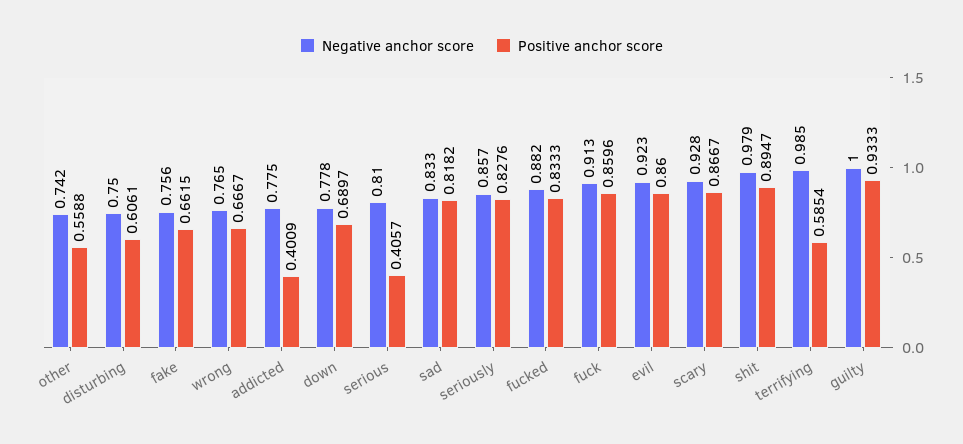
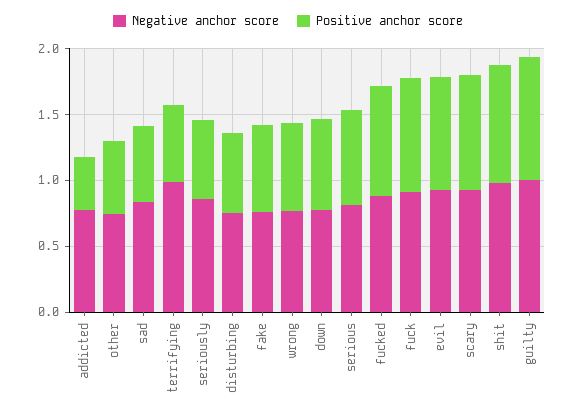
  {
    "Negative anchor score": {
      "other": 0.742,
      "disturbing": 0.75,
      "fake": 0.756,
      "wrong": 0.765,
      "addicted": 0.775,
      "down": 0.778,
      "serious": 0.81,
      "sad": 0.833,
      "seriously": 0.857,
      "fucked": 0.882,
      "fuck": 0.913,
      "evil": 0.923,
      "scary": 0.928,
      "shit": 0.979,
      "terrifying": 0.985,
      "guilty": 1
    },
    "Positive anchor score": {
      "other": 0.5588,
      "disturbing": 0.6061,
      "fake": 0.6615,
      "wrong": 0.6667,
      "addicted": 0.4009,
      "down": 0.6897,
-     "serious": 0.4057,
+     "serious": 0.7,
-     "sad": 0.8182,
+     "sad": 0.6,
-     "seriously": 0.8276,
+     "seriously": 0.6,
      "fucked": 0.8333,
      "fuck": 0.8596,
      "evil": 0.86,
      "scary": 0.8667,
      "shit": 0.8947,
      "terrifying": 0.5854,
      "guilty": 0.9333
    }
  }

